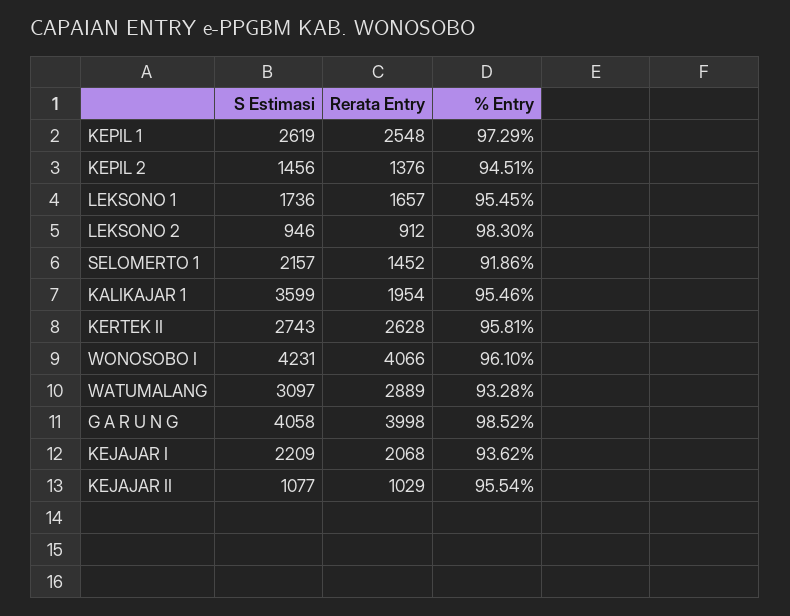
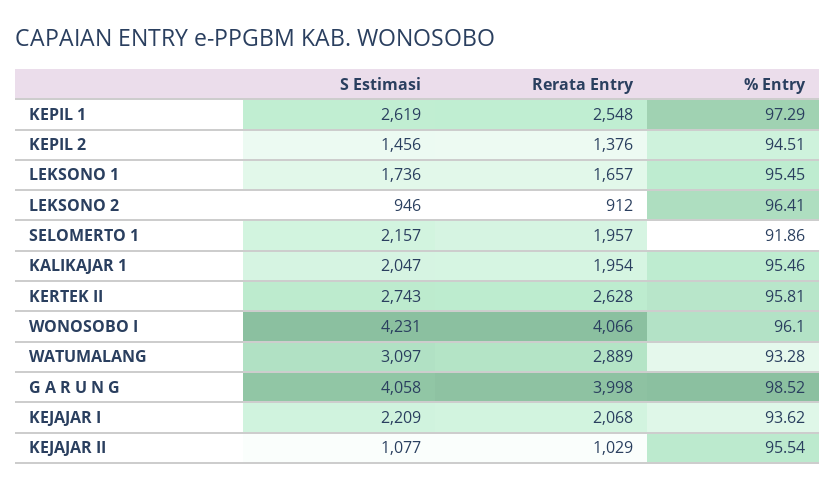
  {
    "S Estimasi": {
      "KEPIL 1": 2619,
      "KEPIL 2": 1456,
      "LEKSONO 1": 1736,
      "LEKSONO 2": 946,
      "SELOMERTO 1": 2157,
-     "KALIKAJAR 1": 3599,
+     "KALIKAJAR 1": 2047,
      "KERTEK II": 2743,
      "WONOSOBO I": 4231,
      "WATUMALANG": 3097,
      "G A R U N G": 4058,
      "KEJAJAR I": 2209,
      "KEJAJAR II": 1077
    },
    "Rerata Entry": {
      "KEPIL 1": 2548,
      "KEPIL 2": 1376,
      "LEKSONO 1": 1657,
      "LEKSONO 2": 912,
-     "SELOMERTO 1": 1452,
+     "SELOMERTO 1": 1957,
      "KALIKAJAR 1": 1954,
      "KERTEK II": 2628,
      "WONOSOBO I": 4066,
      "WATUMALANG": 2889,
      "G A R U N G": 3998,
      "KEJAJAR I": 2068,
      "KEJAJAR II": 1029
    },
    "% Entry": {
      "KEPIL 1": 97.29,
      "KEPIL 2": 94.51,
      "LEKSONO 1": 95.45,
-     "LEKSONO 2": 98.3,
+     "LEKSONO 2": 96.41,
      "SELOMERTO 1": 91.86,
      "KALIKAJAR 1": 95.46,
      "KERTEK II": 95.81,
      "WONOSOBO I": 96.1,
      "WATUMALANG": 93.28,
      "G A R U N G": 98.52,
      "KEJAJAR I": 93.62,
      "KEJAJAR II": 95.54
    }
  }

